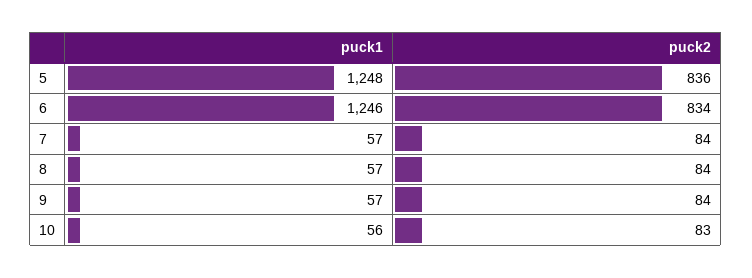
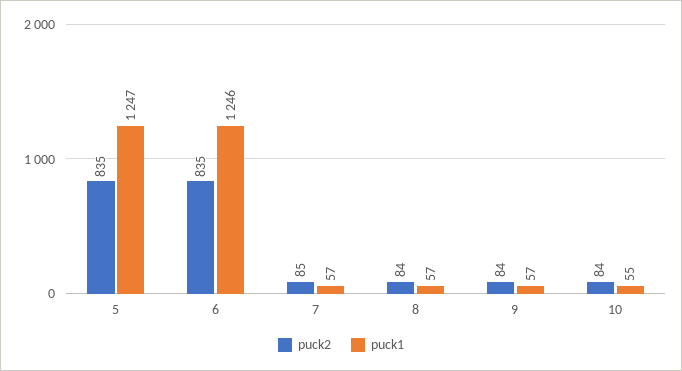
  {
    "puck1": {
-     "5": 1248,
+     "5": 1247,
      "6": 1246,
      "7": 57,
      "8": 57,
      "9": 57,
-     "10": 56
+     "10": 55
    },
    "puck2": {
-     "5": 836,
+     "5": 835,
-     "6": 834,
+     "6": 835,
-     "7": 84,
+     "7": 85,
      "8": 84,
      "9": 84,
-     "10": 83
+     "10": 84
    }
  }

